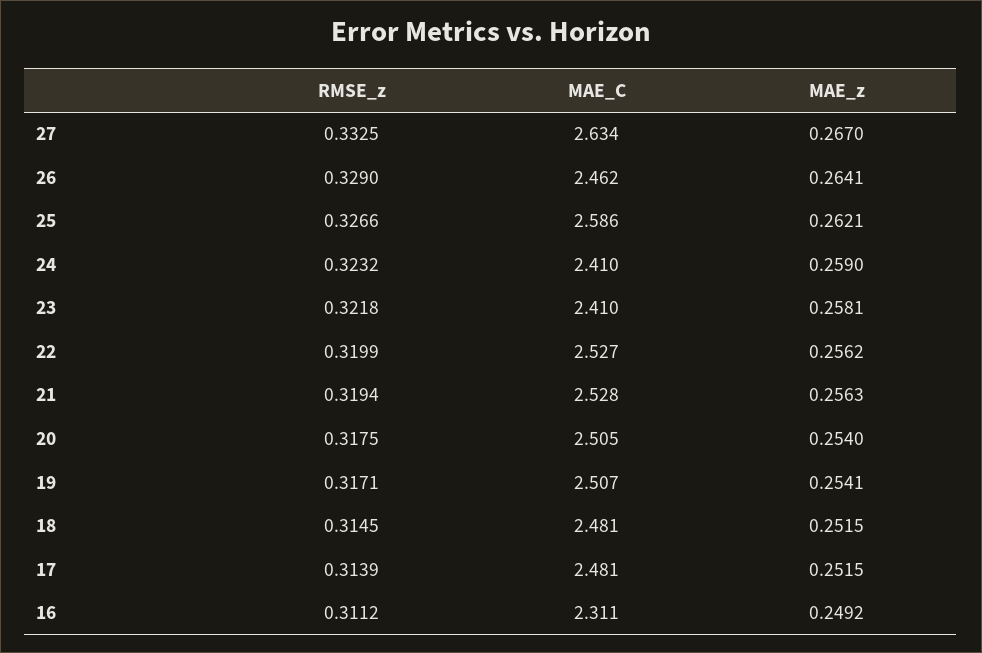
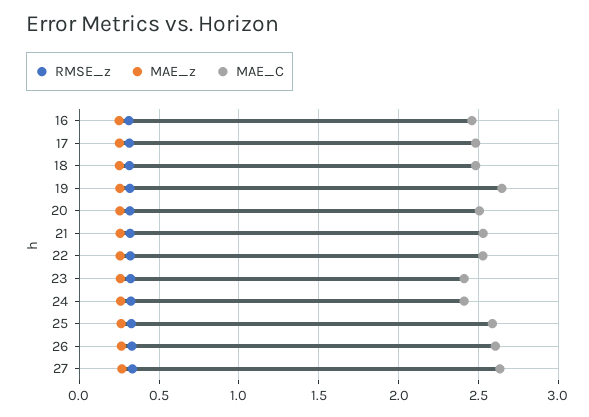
  {
    "RMSE_z": {
      "27": 0.3325,
      "26": 0.329,
      "25": 0.3266,
      "24": 0.3232,
      "23": 0.3218,
      "22": 0.3199,
      "21": 0.3194,
      "20": 0.3175,
      "19": 0.3171,
      "18": 0.3145,
      "17": 0.3139,
      "16": 0.3112
    },
    "MAE_C": {
      "27": 2.634,
-     "26": 2.462,
+     "26": 2.6,
      "25": 2.586,
      "24": 2.41,
      "23": 2.41,
      "22": 2.527,
      "21": 2.528,
      "20": 2.505,
-     "19": 2.507,
+     "19": 2.65,
      "18": 2.481,
      "17": 2.481,
-     "16": 2.311
+     "16": 2.45
    },
    "MAE_z": {
      "27": 0.267,
      "26": 0.2641,
      "25": 0.2621,
      "24": 0.259,
      "23": 0.2581,
      "22": 0.2562,
      "21": 0.2563,
      "20": 0.254,
      "19": 0.2541,
      "18": 0.2515,
      "17": 0.2515,
      "16": 0.2492
    }
  }

